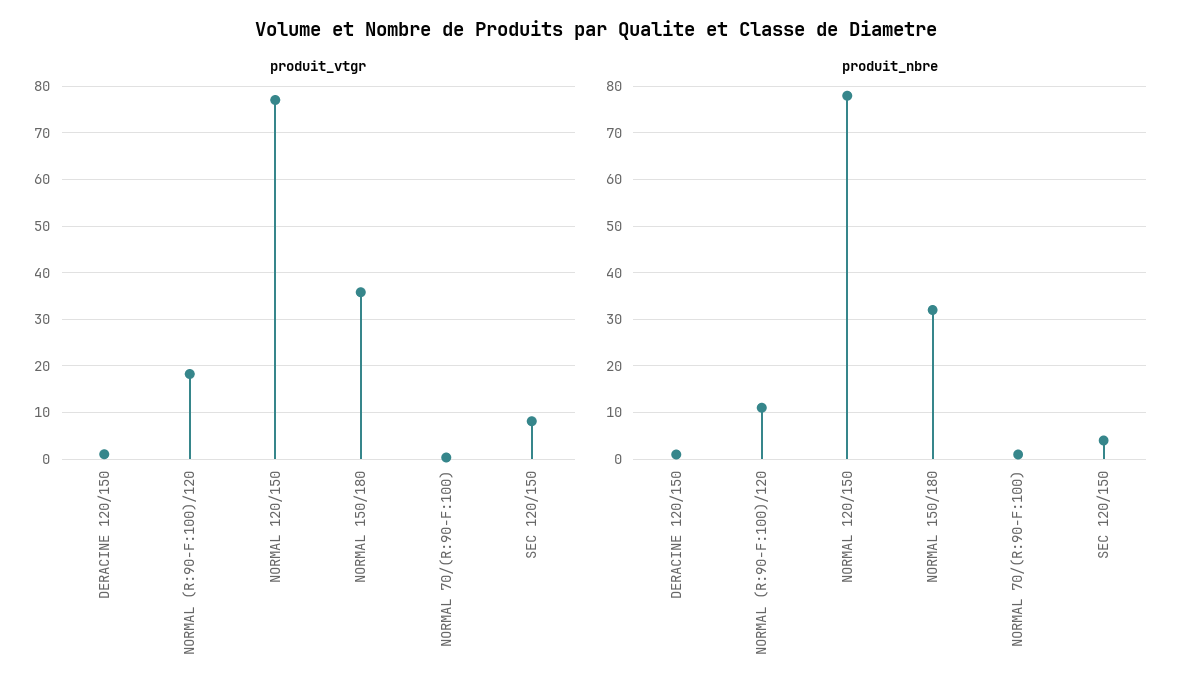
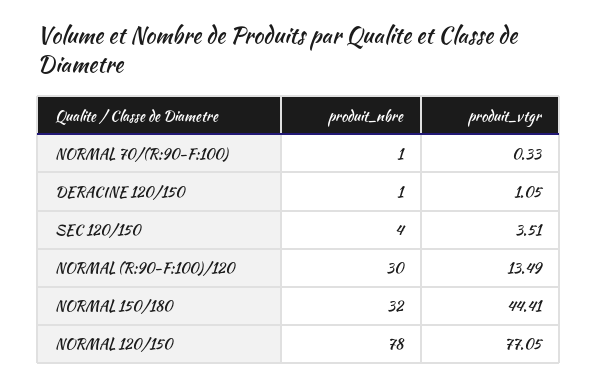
  {
    "produit_vtgr": {
      "DERACINE 120/150": 1.05,
-     "NORMAL (R:90-F:100)/120": 18,
+     "NORMAL (R:90-F:100)/120": 13.49,
      "NORMAL 120/150": 77.05,
-     "NORMAL 150/180": 36,
+     "NORMAL 150/180": 44.41,
      "NORMAL 70/(R:90-F:100)": 0.33,
-     "SEC 120/150": 8
+     "SEC 120/150": 3.51
    },
    "produit_nbre": {
      "DERACINE 120/150": 1,
-     "NORMAL (R:90-F:100)/120": 10,
+     "NORMAL (R:90-F:100)/120": 30,
      "NORMAL 120/150": 78,
      "NORMAL 150/180": 32,
      "NORMAL 70/(R:90-F:100)": 1,
      "SEC 120/150": 4
    }
  }

